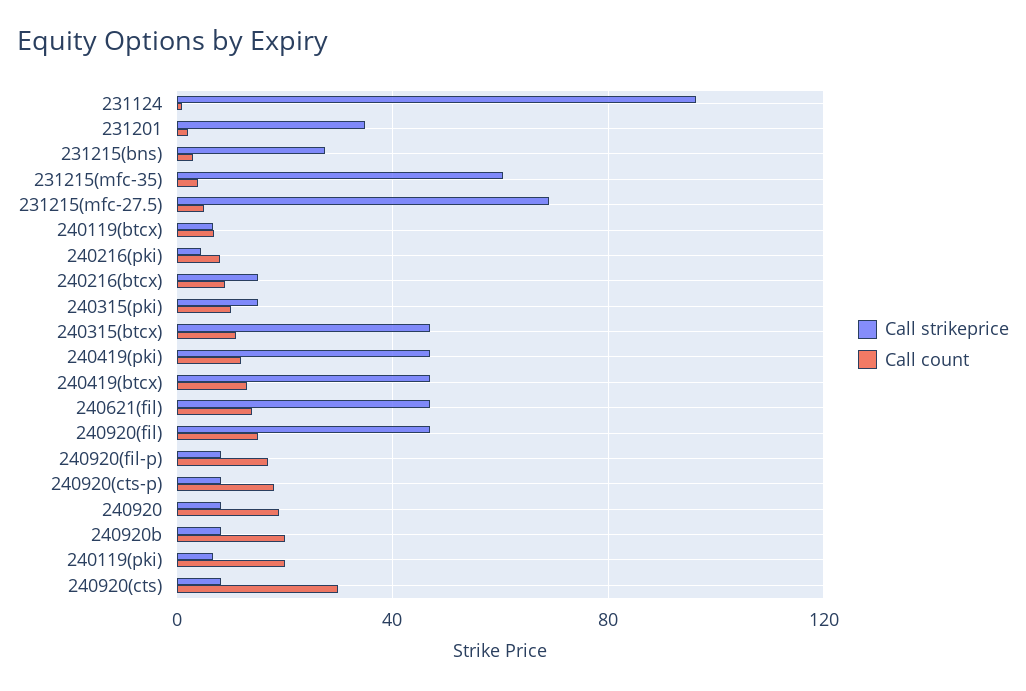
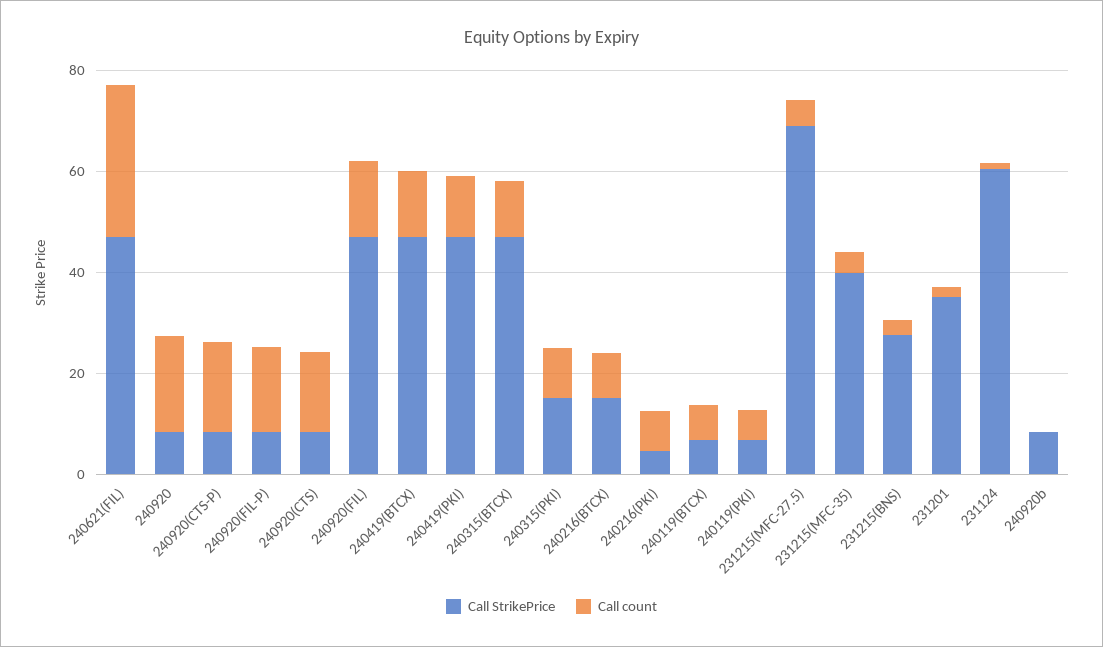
  {
    "Call strikeprice": {
-     "231124": 95,
+     "231124": 60,
      "231201": 35,
      "231215(bns)": 30,
-     "231215(mfc-35)": 60,
+     "231215(mfc-35)": 40,
      "231215(mfc-27.5)": 70,
      "240119(btcx)": 5,
      "240216(pki)": 5,
      "240216(btcx)": 15,
      "240315(pki)": 15,
      "240315(btcx)": 45,
      "240419(pki)": 45,
      "240419(btcx)": 45,
      "240621(fil)": 45,
      "240920(fil)": 45,
      "240920(fil-p)": 10,
      "240920(cts-p)": 10,
      "240920": 10,
      "240920b": 10,
      "240119(pki)": 5,
      "240920(cts)": 10
    },
    "Call count": {
      "231124": 0,
      "231201": 0,
      "231215(bns)": 5,
      "231215(mfc-35)": 5,
      "231215(mfc-27.5)": 5,
      "240119(btcx)": 5,
      "240216(pki)": 10,
      "240216(btcx)": 10,
      "240315(pki)": 10,
      "240315(btcx)": 10,
      "240419(pki)": 10,
      "240419(btcx)": 15,
-     "240621(fil)": 15,
+     "240621(fil)": 30,
      "240920(fil)": 15,
      "240920(fil-p)": 15,
      "240920(cts-p)": 20,
      "240920": 20,
-     "240920b": 20,
+     "240920b": 0,
-     "240119(pki)": 20,
+     "240119(pki)": 5,
-     "240920(cts)": 30
+     "240920(cts)": 15
    }
  }

